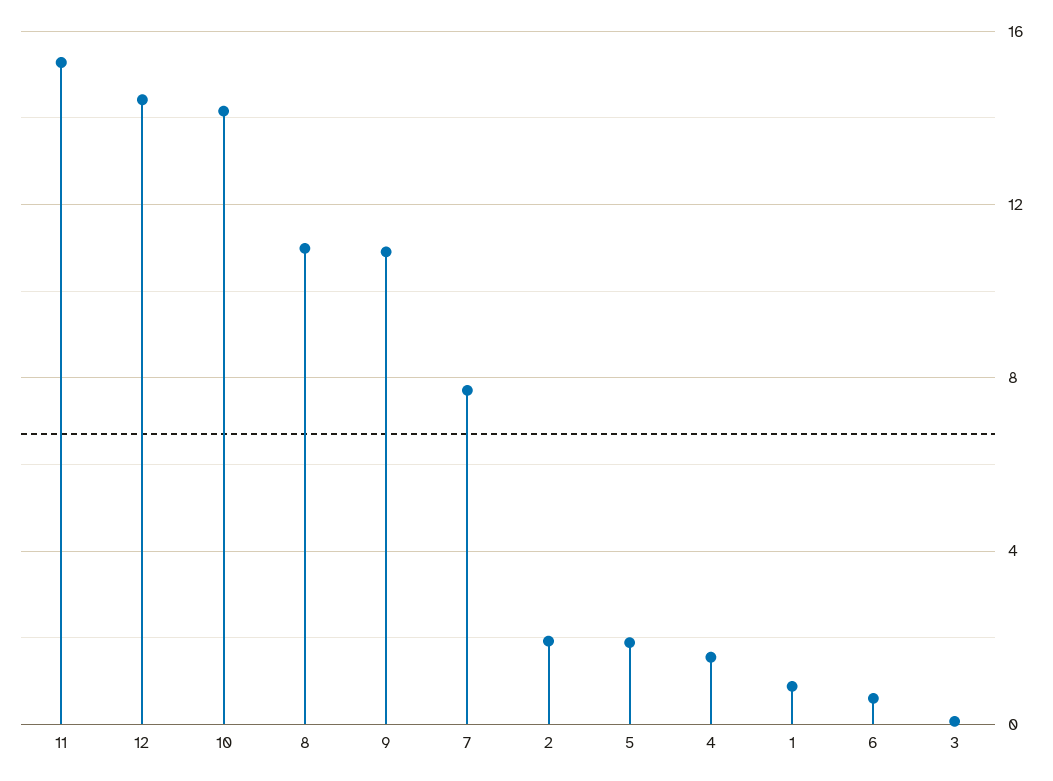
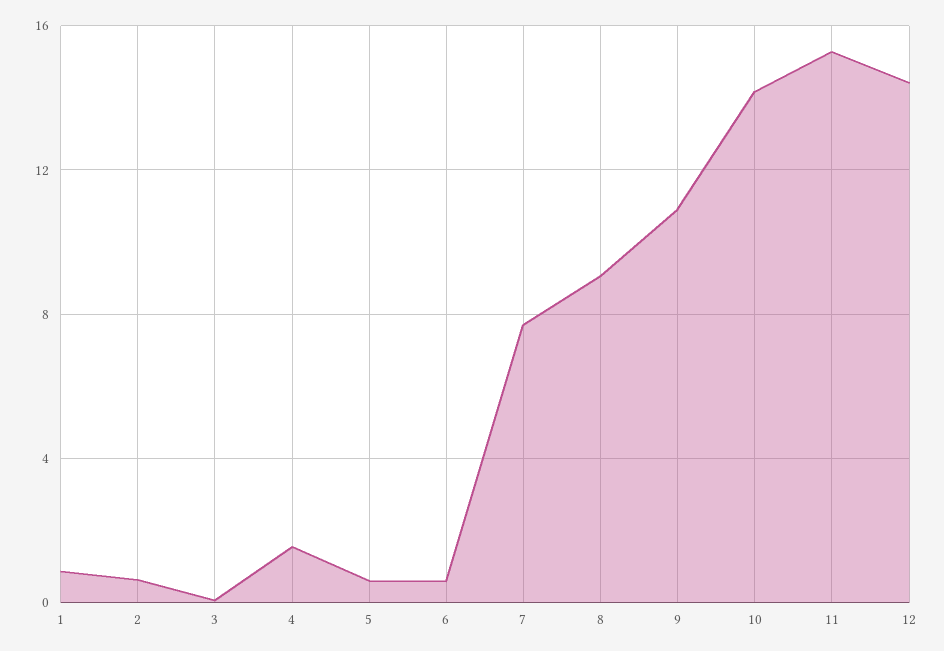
  {
    "11": 15.5,
    "12": 14.5,
    "10": 14,
-   "8": 11,
+   "8": 9,
    "9": 11,
    "7": 7.5,
-   "2": 2,
+   "2": 0.5,
-   "5": 2,
+   "5": 0.5,
    "4": 1.5,
    "1": 1,
    "6": 0.5,
    "3": 0
  }

